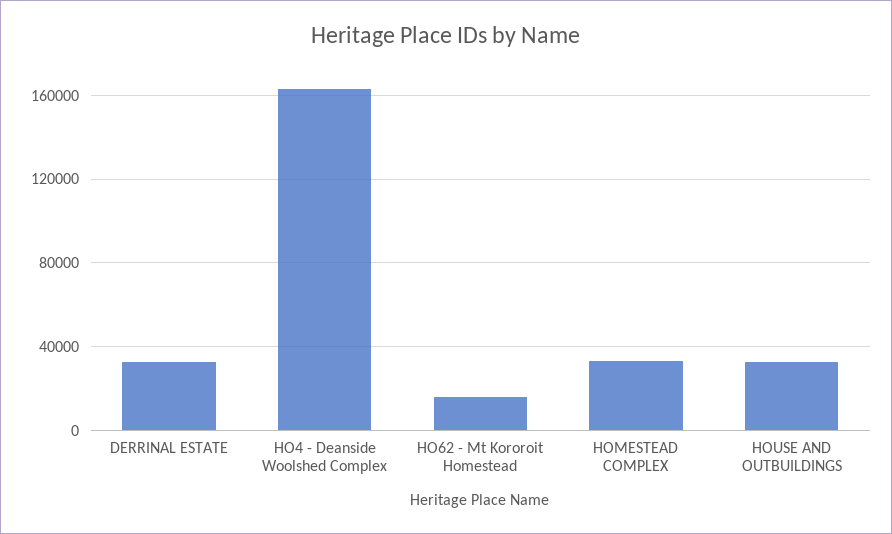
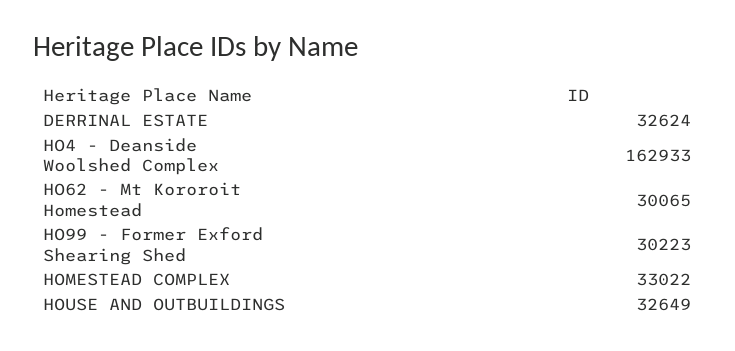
  {
    "DERRINAL ESTATE": 32624,
    "HO4 - Deanside Woolshed Complex": 162933,
-   "HO62 - Mt Kororoit Homestead": 15000,
+   "HO62 - Mt Kororoit Homestead": 30065,
    "HOMESTEAD COMPLEX": 33022,
-   "HOUSE AND OUTBUILDINGS": 32649
+   "HOUSE AND OUTBUILDINGS": 32649,
+   "HO99 - Former Exford Shearing Shed": 30223
  }

